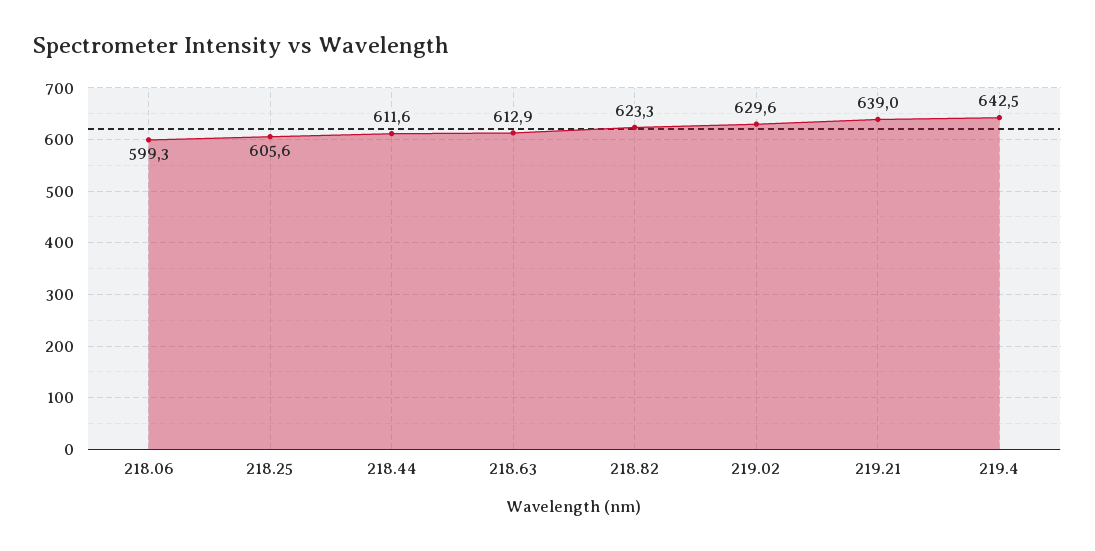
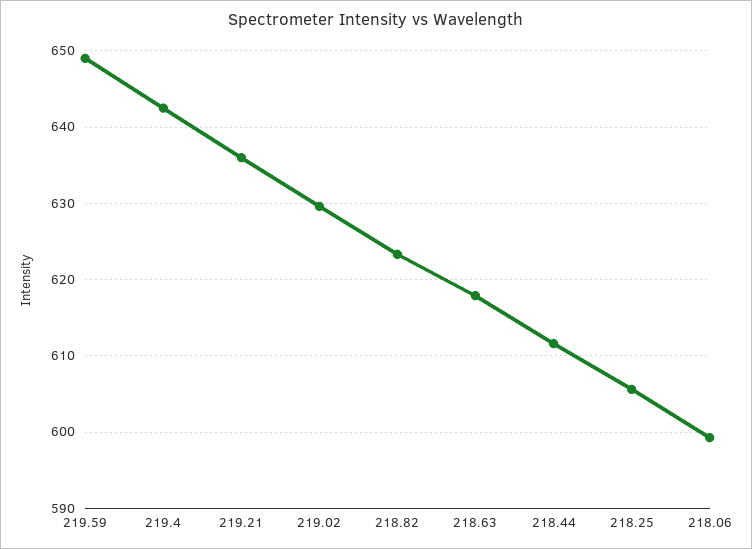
  {
    "218.06": 599.3,
    "218.25": 605.6,
    "218.44": 611.6,
-   "218.63": 612.9,
+   "218.63": 618,
    "218.82": 623.3,
    "219.02": 629.6,
-   "219.21": 639,
+   "219.21": 636,
-   "219.4": 642.5
+   "219.4": 642.5,
+   "219.59": 649
  }

